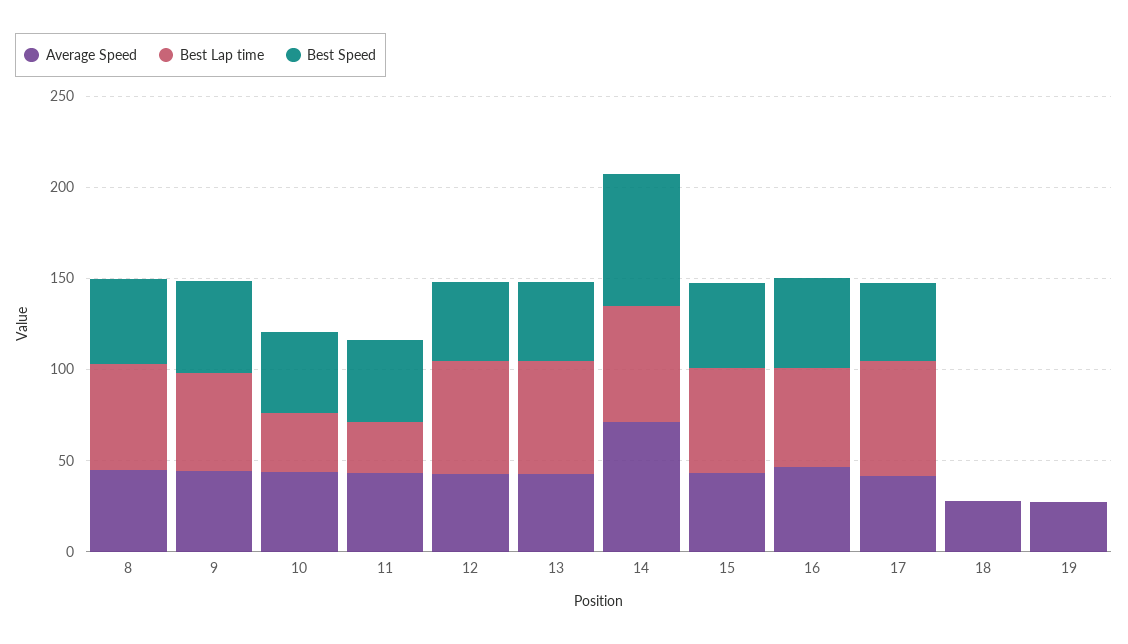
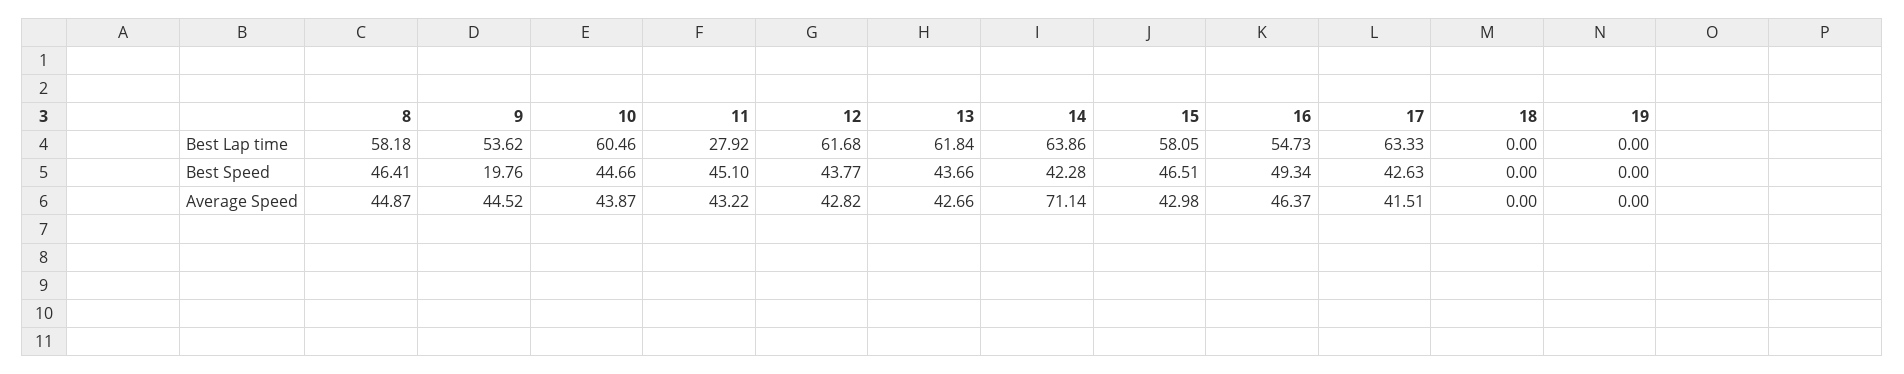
  {
    "Average Speed": {
      "8": 44.87,
      "9": 44.52,
      "10": 43.87,
      "11": 43.22,
      "12": 42.82,
      "13": 42.66,
      "14": 71.14,
      "15": 42.98,
      "16": 46.37,
      "17": 41.51,
-     "18": 30,
+     "18": 0,
-     "19": 30
+     "19": 0
    },
    "Best Lap time": {
      "8": 58.18,
      "9": 53.62,
-     "10": 30,
+     "10": 60.46,
      "11": 27.92,
      "12": 61.68,
      "13": 61.84,
      "14": 63.86,
      "15": 58.05,
      "16": 54.73,
      "17": 63.33,
      "18": 0,
      "19": 0
    },
    "Best Speed": {
      "8": 46.41,
-     "9": 50,
+     "9": 19.76,
      "10": 44.66,
      "11": 45.1,
      "12": 43.77,
      "13": 43.66,
-     "14": 70,
+     "14": 42.28,
      "15": 46.51,
      "16": 49.34,
      "17": 42.63,
      "18": 0,
      "19": 0
    }
  }

